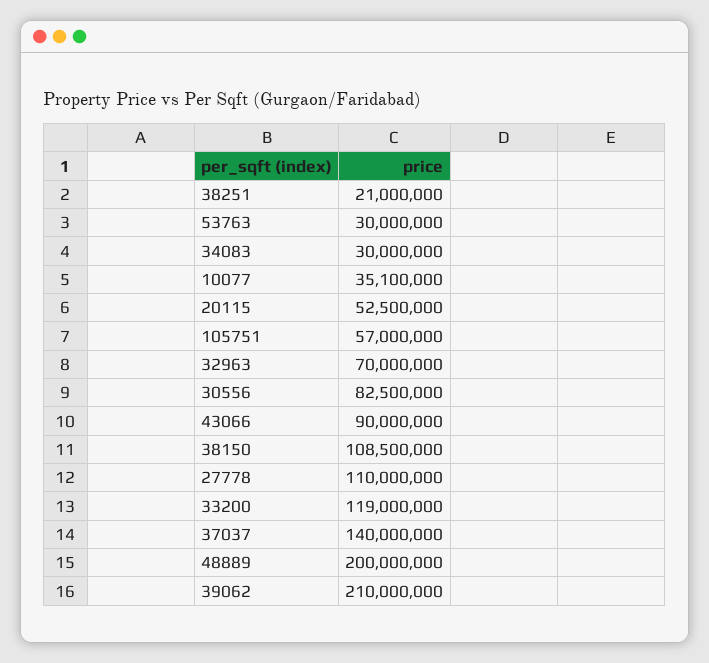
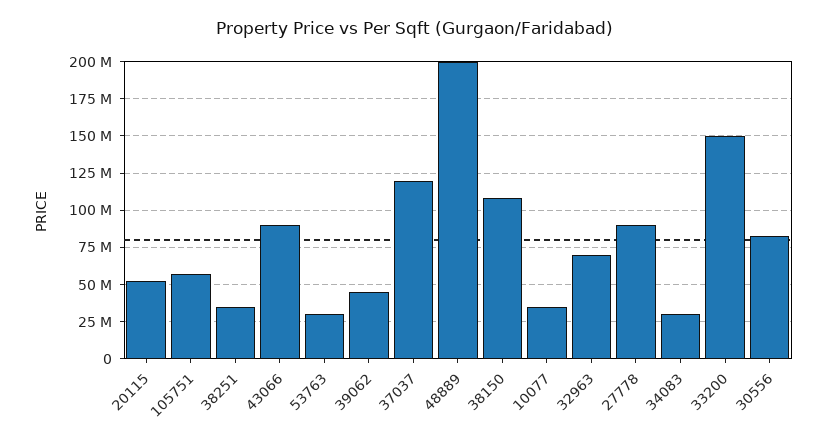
  {
-   "38251": 21000000,
+   "38251": 35000000,
    "53763": 30000000,
    "34083": 30000000,
    "10077": 35100000,
    "20115": 52500000,
    "105751": 57000000,
    "32963": 70000000,
    "30556": 82500000,
    "43066": 90000000,
    "38150": 108500000,
-   "27778": 110000000,
+   "27778": 90000000,
-   "33200": 119000000,
+   "33200": 150000000,
-   "37037": 140000000,
+   "37037": 120000000,
    "48889": 200000000,
-   "39062": 210000000
+   "39062": 45000000
  }

